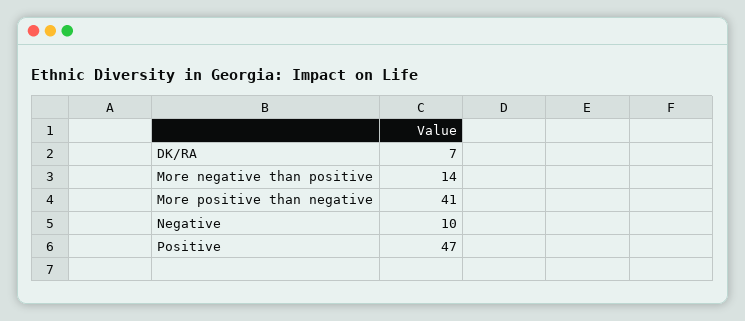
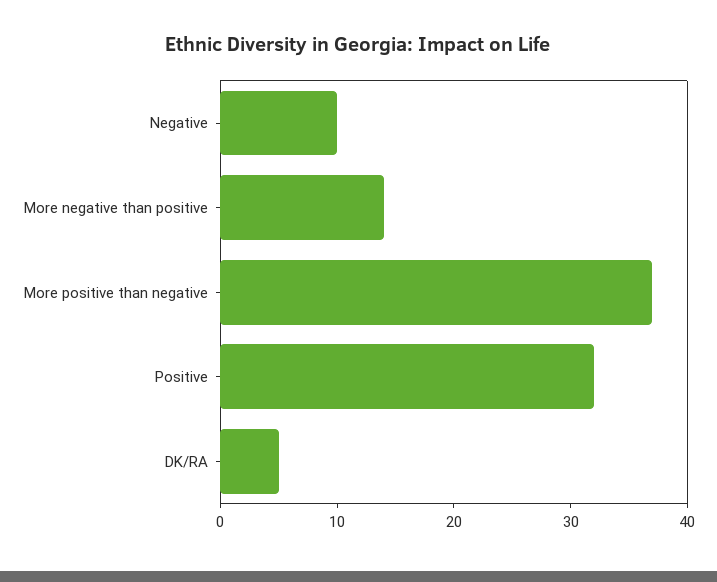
  {
-   "DK/RA": 7,
+   "DK/RA": 5,
    "More negative than positive": 14,
-   "More positive than negative": 41,
+   "More positive than negative": 37,
    "Negative": 10,
-   "Positive": 47
+   "Positive": 32
  }

